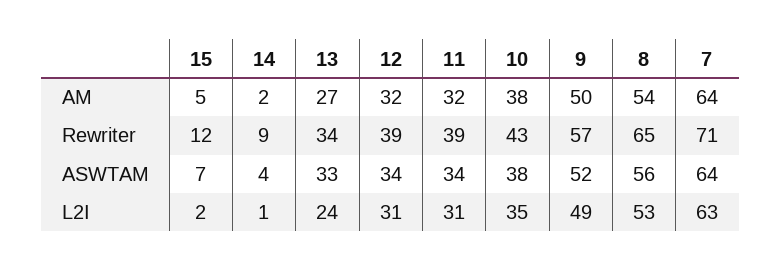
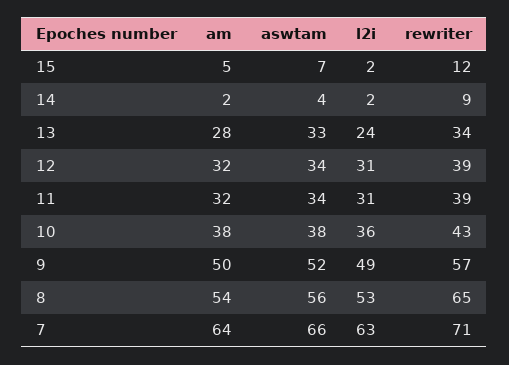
  {
    "15": {
      "AM": 5,
      "Rewriter": 12,
      "ASWTAM": 7,
      "L2I": 2
    },
    "14": {
      "AM": 2,
      "Rewriter": 9,
      "ASWTAM": 4,
-     "L2I": 1
+     "L2I": 2
    },
    "13": {
-     "AM": 27,
+     "AM": 28,
      "Rewriter": 34,
      "ASWTAM": 33,
      "L2I": 24
    },
    "12": {
      "AM": 32,
      "Rewriter": 39,
      "ASWTAM": 34,
      "L2I": 31
    },
    "11": {
      "AM": 32,
      "Rewriter": 39,
      "ASWTAM": 34,
      "L2I": 31
    },
    "10": {
      "AM": 38,
      "Rewriter": 43,
      "ASWTAM": 38,
-     "L2I": 35
+     "L2I": 36
    },
    "9": {
      "AM": 50,
      "Rewriter": 57,
      "ASWTAM": 52,
      "L2I": 49
    },
    "8": {
      "AM": 54,
      "Rewriter": 65,
      "ASWTAM": 56,
      "L2I": 53
    },
    "7": {
      "AM": 64,
      "Rewriter": 71,
-     "ASWTAM": 64,
+     "ASWTAM": 66,
      "L2I": 63
    }
  }

